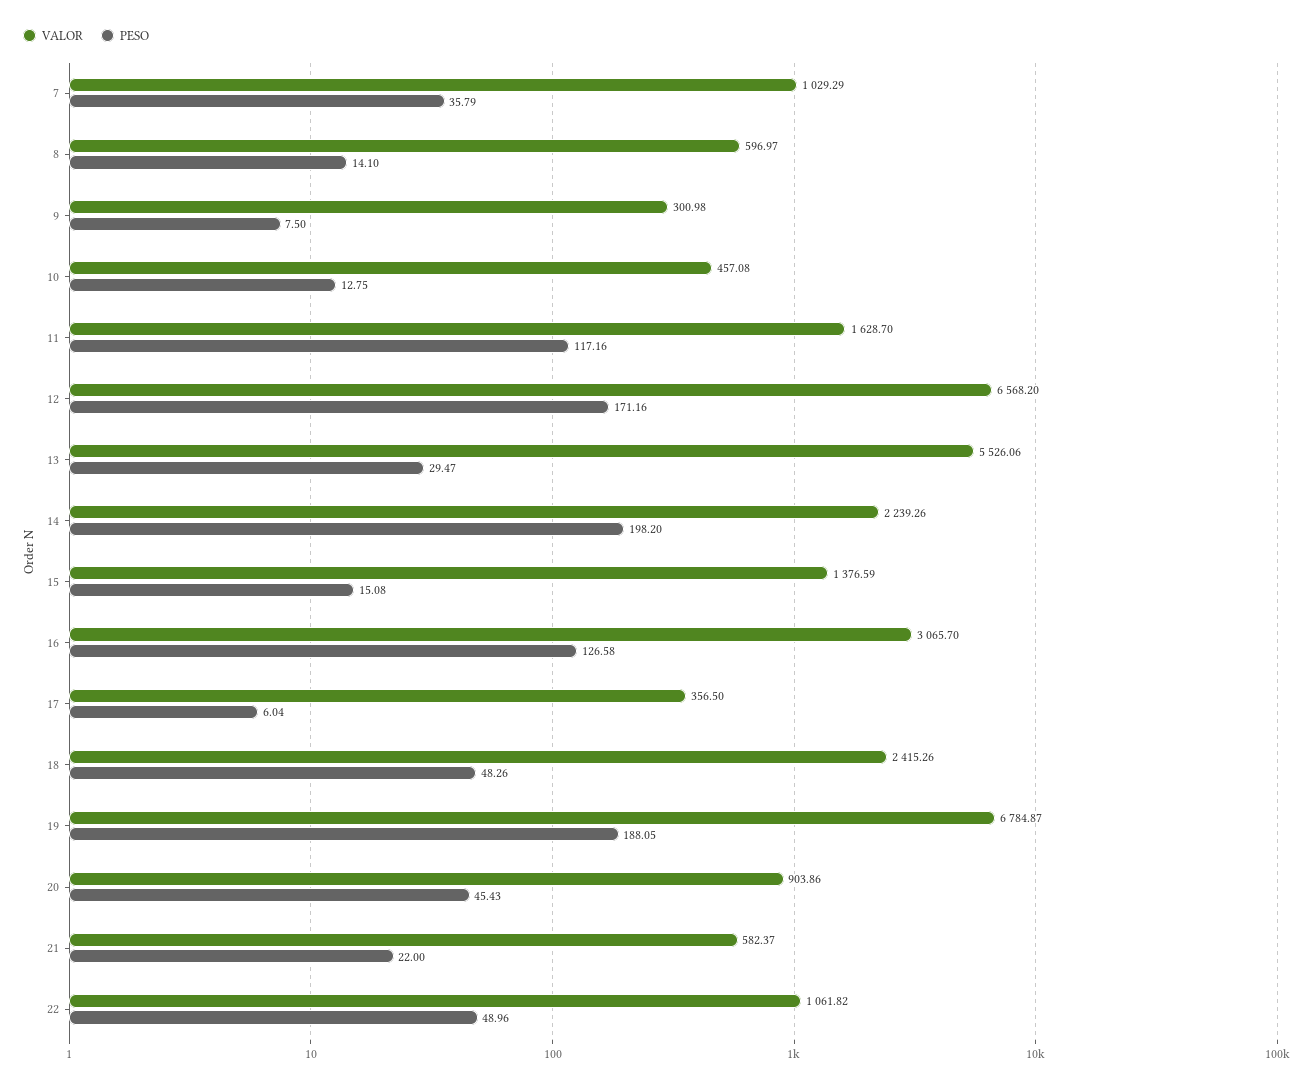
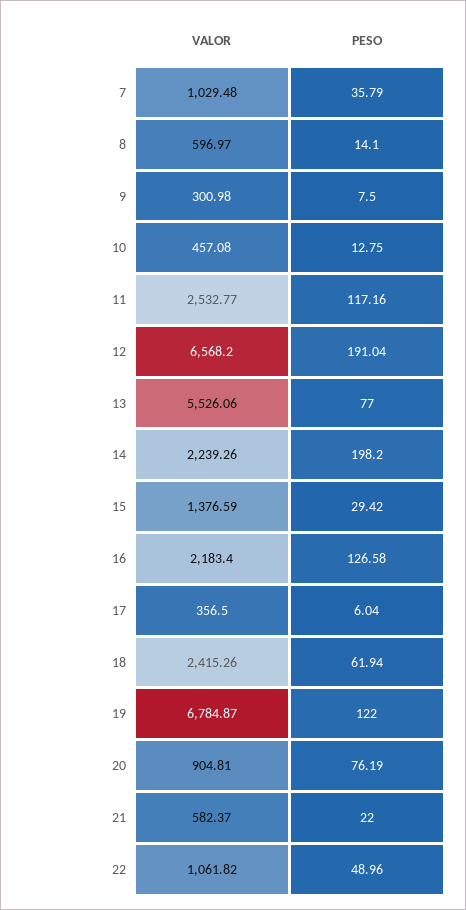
  {
    "VALOR": {
-     "7": 1029.29,
+     "7": 1029.48,
      "8": 596.97,
      "9": 300.98,
      "10": 457.08,
-     "11": 1628.7,
+     "11": 2532.77,
      "12": 6568.2,
      "13": 5526.06,
      "14": 2239.26,
      "15": 1376.59,
-     "16": 3065.7,
+     "16": 2183.4,
      "17": 356.5,
      "18": 2415.26,
      "19": 6784.87,
-     "20": 903.86,
+     "20": 904.81,
      "21": 582.37,
      "22": 1061.82
    },
    "PESO": {
      "7": 35.79,
      "8": 14.1,
      "9": 7.5,
      "10": 12.75,
      "11": 117.16,
-     "12": 171.16,
+     "12": 191.04,
-     "13": 29.47,
+     "13": 77,
      "14": 198.2,
-     "15": 15.08,
+     "15": 29.42,
      "16": 126.58,
      "17": 6.04,
-     "18": 48.26,
+     "18": 61.94,
-     "19": 188.05,
+     "19": 122,
-     "20": 45.43,
+     "20": 76.19,
      "21": 22,
      "22": 48.96
    }
  }

